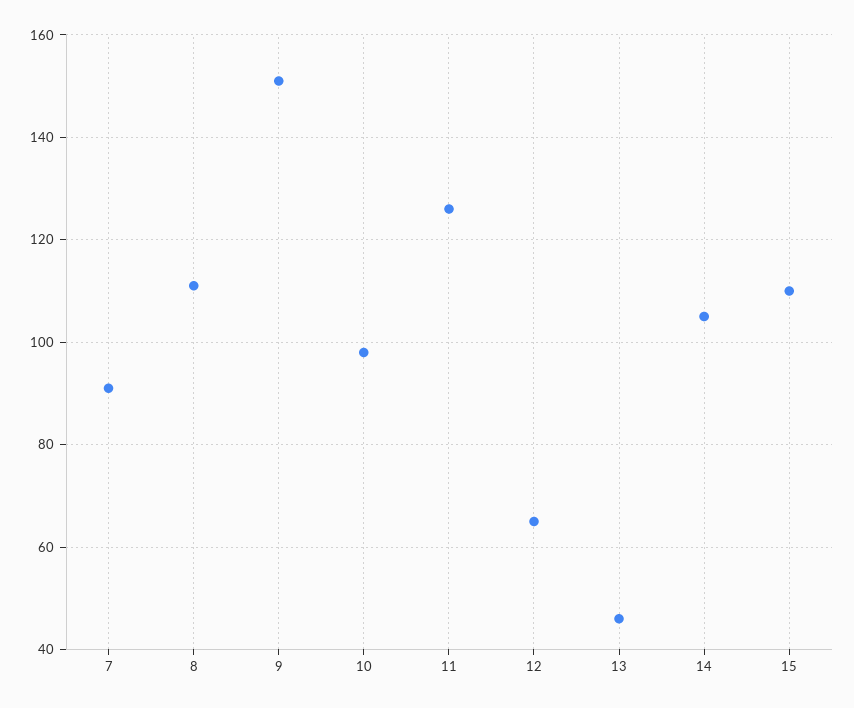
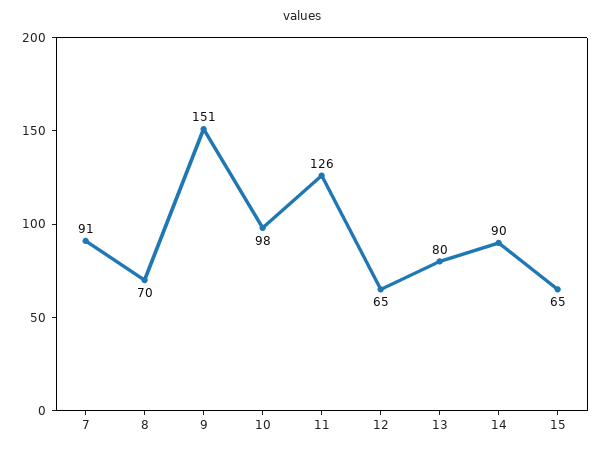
  {
    "7": 91,
-   "8": 110,
+   "8": 70,
    "9": 151,
    "10": 98,
    "11": 126,
    "12": 65,
-   "13": 45,
+   "13": 80,
-   "14": 105,
+   "14": 90,
-   "15": 110
+   "15": 65
  }

